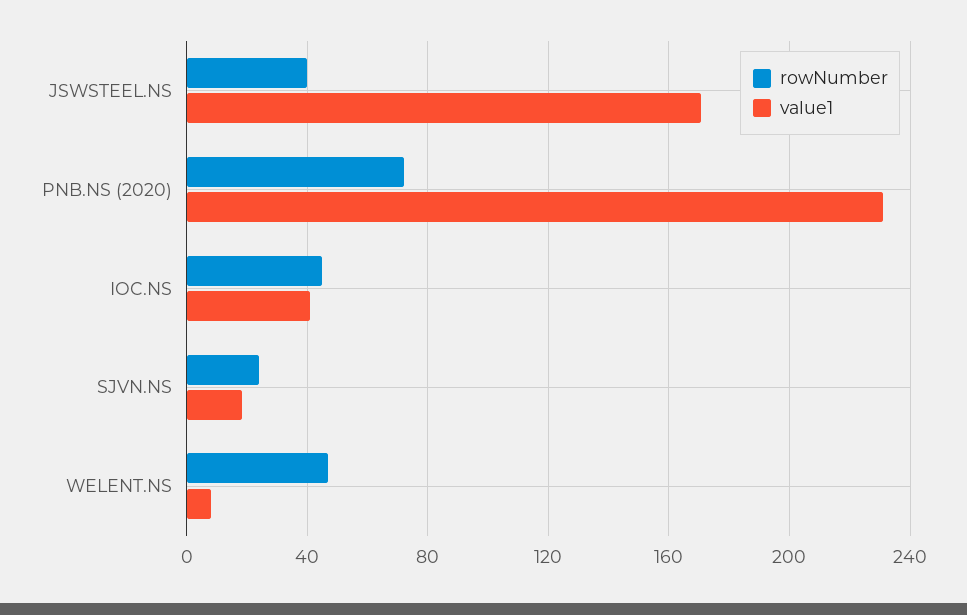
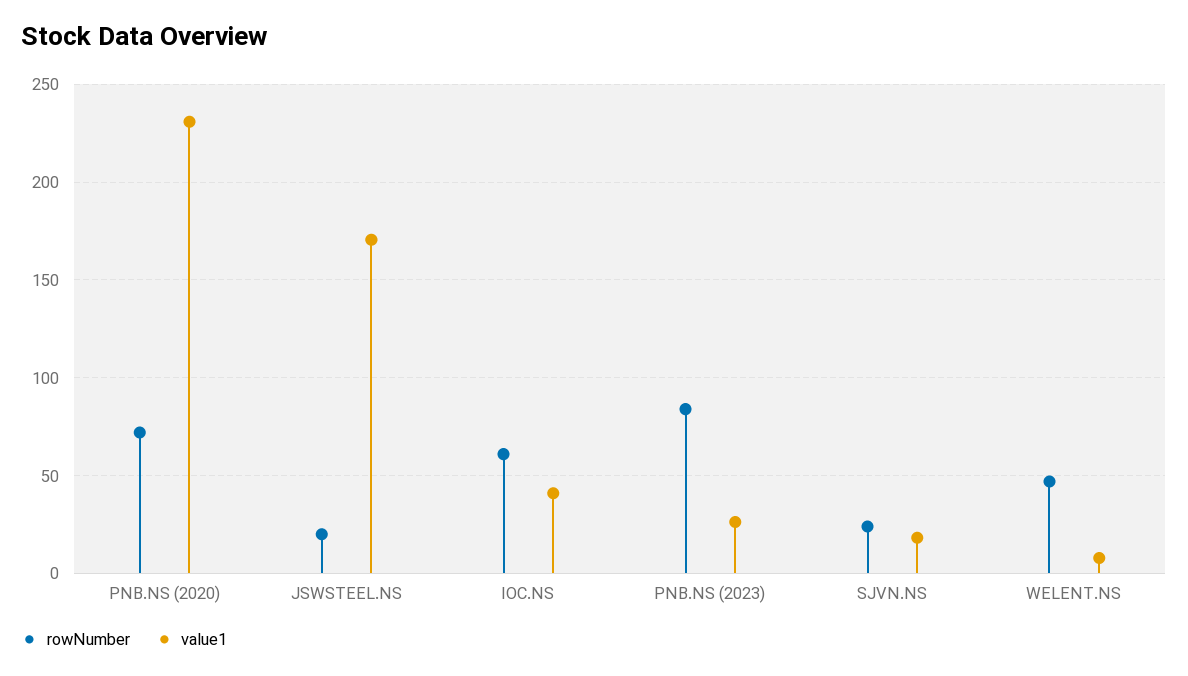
  {
    "rowNumber": {
-     "JSWSTEEL.NS": 40,
+     "JSWSTEEL.NS": 20,
      "PNB.NS (2020)": 70,
-     "IOC.NS": 45,
+     "IOC.NS": 60,
      "SJVN.NS": 25,
-     "WELENT.NS": 45
+     "WELENT.NS": 45,
+     "PNB.NS (2023)": 85
    },
    "value1": {
      "JSWSTEEL.NS": 170,
      "PNB.NS (2020)": 230,
      "IOC.NS": 40,
      "SJVN.NS": 20,
-     "WELENT.NS": 10
+     "WELENT.NS": 10,
+     "PNB.NS (2023)": 25
    }
  }

